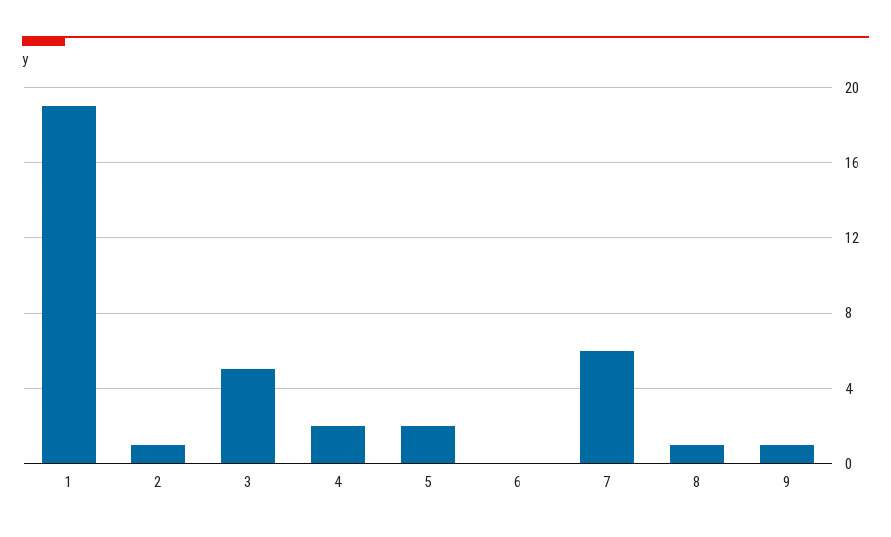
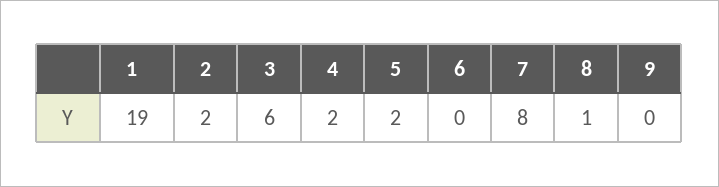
  {
    "1": 19,
-   "2": 1,
+   "2": 2,
-   "3": 5,
+   "3": 6,
    "4": 2,
    "5": 2,
    "6": 0,
-   "7": 6,
+   "7": 8,
    "8": 1,
-   "9": 1
+   "9": 0
  }

